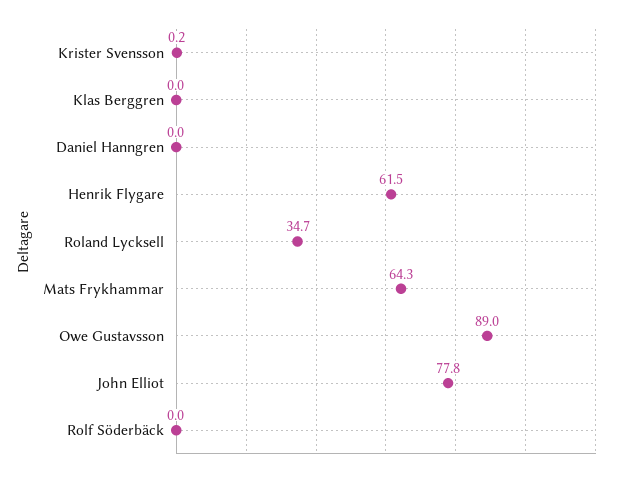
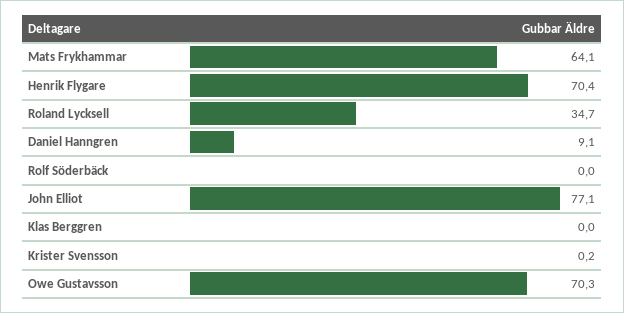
  {
    "Krister Svensson": 0.2,
    "Klas Berggren": 0,
-   "Daniel Hanngren": 0,
+   "Daniel Hanngren": 9.1,
-   "Henrik Flygare": 61.5,
+   "Henrik Flygare": 70.4,
    "Roland Lycksell": 34.7,
-   "Mats Frykhammar": 64.3,
+   "Mats Frykhammar": 64.1,
-   "Owe Gustavsson": 89,
+   "Owe Gustavsson": 70.3,
-   "John Elliot": 77.8,
+   "John Elliot": 77.1,
    "Rolf Söderbäck": 0
  }

